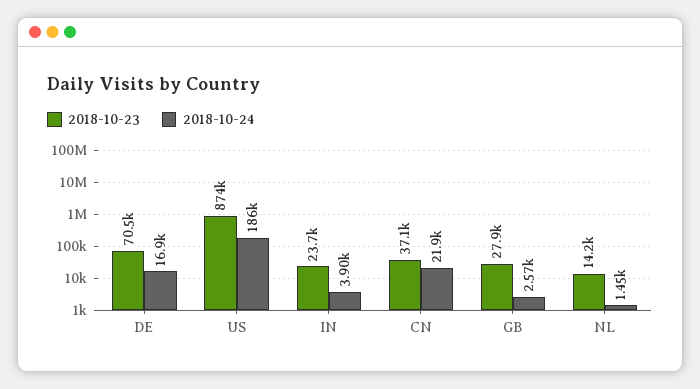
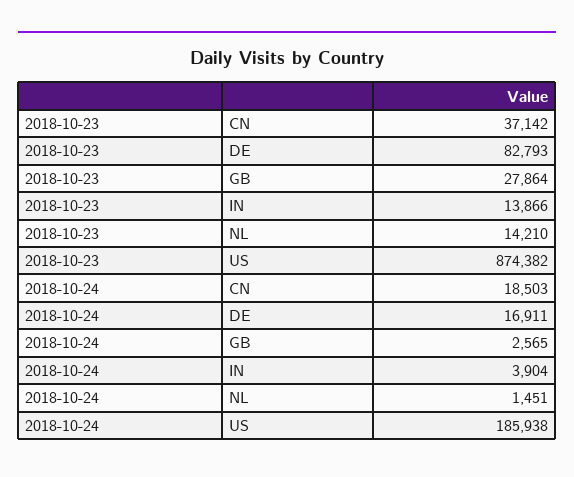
  {
    "2018-10-23": {
-     "DE": 70500,
+     "DE": 82793,
      "US": 874382,
-     "IN": 23700,
+     "IN": 13866,
      "CN": 37142,
      "GB": 27864,
      "NL": 14210
    },
    "2018-10-24": {
      "DE": 16911,
      "US": 185938,
      "IN": 3904,
-     "CN": 21900,
+     "CN": 18503,
      "GB": 2565,
      "NL": 1451
    }
  }

